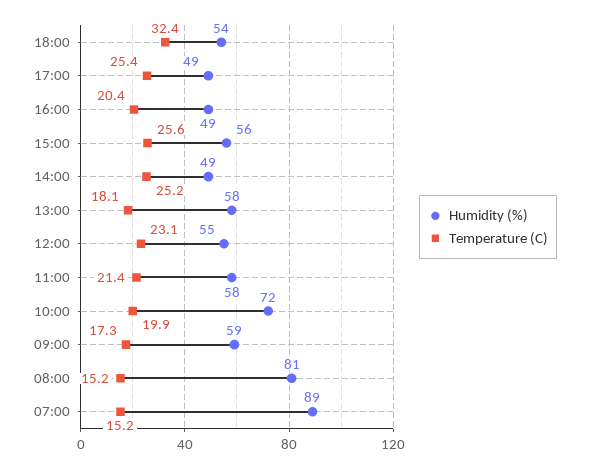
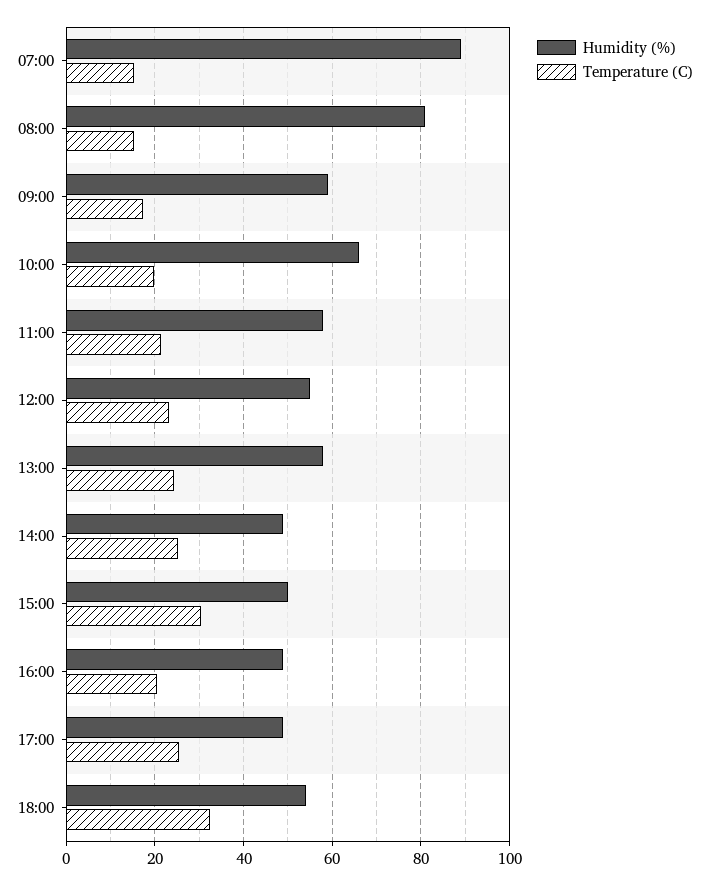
  {
    "Humidity (%)": {
      "18:00": 54,
      "17:00": 49,
      "16:00": 49,
-     "15:00": 56,
+     "15:00": 50,
      "14:00": 49,
      "13:00": 58,
      "12:00": 55,
      "11:00": 58,
-     "10:00": 72,
+     "10:00": 66,
      "09:00": 59,
      "08:00": 81,
      "07:00": 89
    },
    "Temperature (C)": {
      "18:00": 32.4,
      "17:00": 25.4,
      "16:00": 20.4,
-     "15:00": 25.6,
+     "15:00": 30,
      "14:00": 25.2,
-     "13:00": 18.1,
+     "13:00": 24,
      "12:00": 23.1,
      "11:00": 21.4,
      "10:00": 19.9,
      "09:00": 17.3,
      "08:00": 15.2,
      "07:00": 15.2
    }
  }

